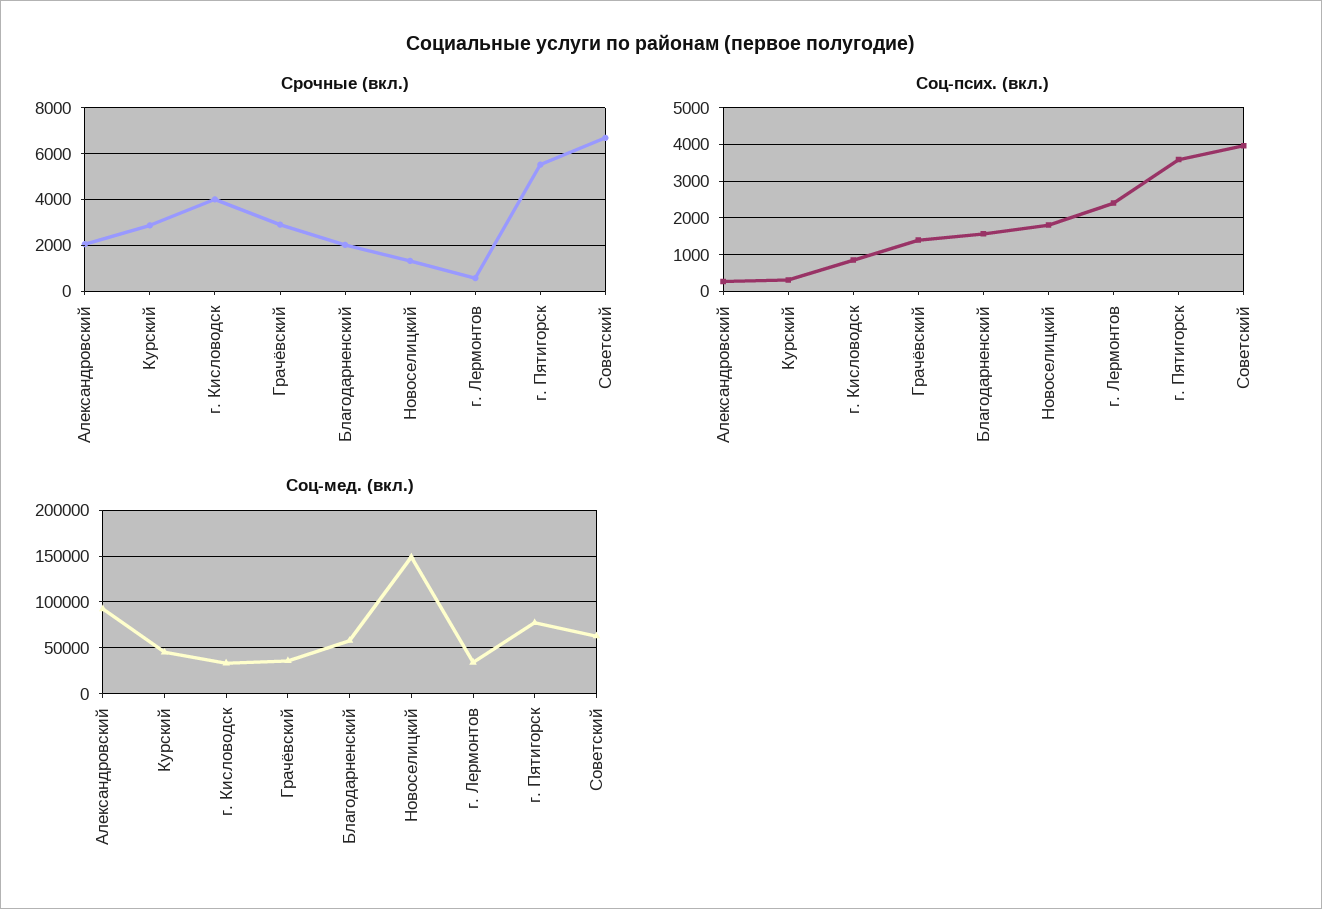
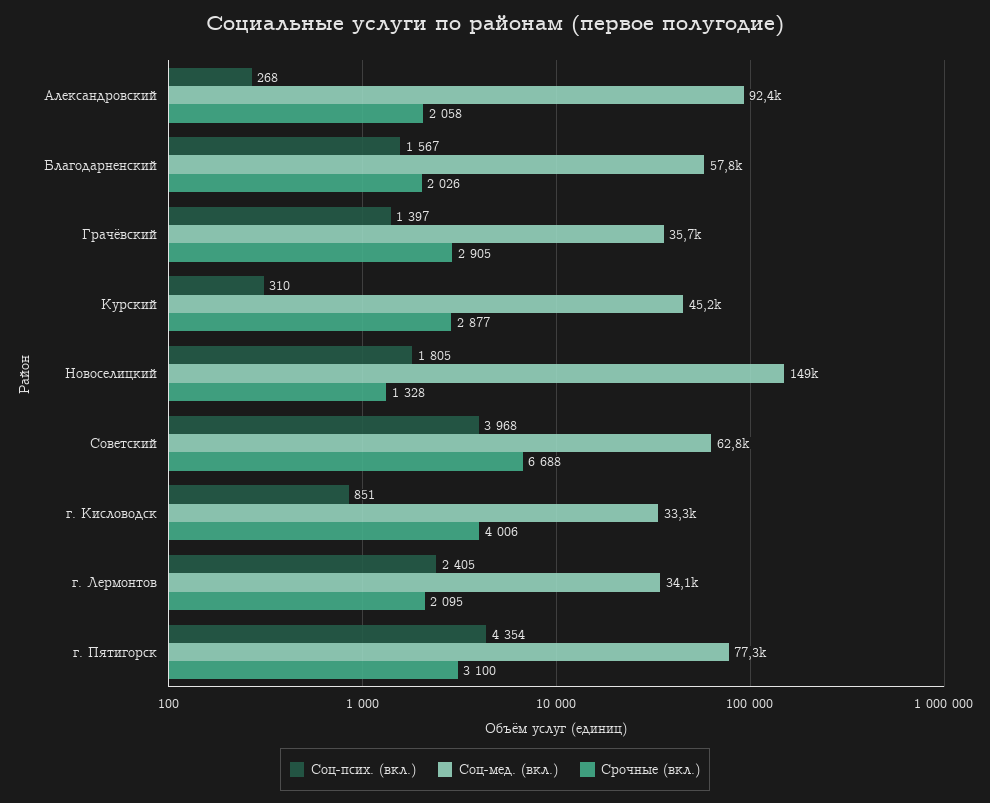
  {
    "Срочные (вкл.)": {
      "Александровский": 2058,
      "Курский": 2877,
      "г. Кисловодск": 4006,
      "Грачёвский": 2905,
      "Благодарненский": 2026,
      "Новоселицкий": 1328,
-     "г. Лермонтов": 500,
+     "г. Лермонтов": 2095,
-     "г. Пятигорск": 5500,
+     "г. Пятигорск": 3100,
      "Советский": 6688
    },
    "Соц-псих. (вкл.)": {
      "Александровский": 268,
      "Курский": 310,
      "г. Кисловодск": 851,
      "Грачёвский": 1397,
      "Благодарненский": 1567,
      "Новоселицкий": 1805,
      "г. Лермонтов": 2405,
-     "г. Пятигорск": 3600,
+     "г. Пятигорск": 4354,
      "Советский": 3968
    },
    "Соц-мед. (вкл.)": {
      "Александровский": 92400,
      "Курский": 45200,
      "г. Кисловодск": 33300,
      "Грачёвский": 35700,
      "Благодарненский": 57800,
      "Новоселицкий": 149000,
      "г. Лермонтов": 34100,
      "г. Пятигорск": 77300,
      "Советский": 62800
    }
  }

